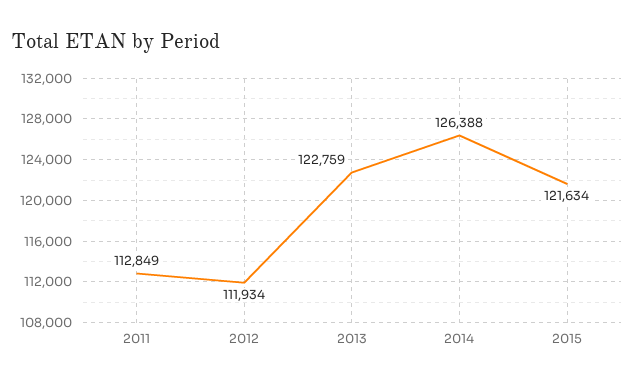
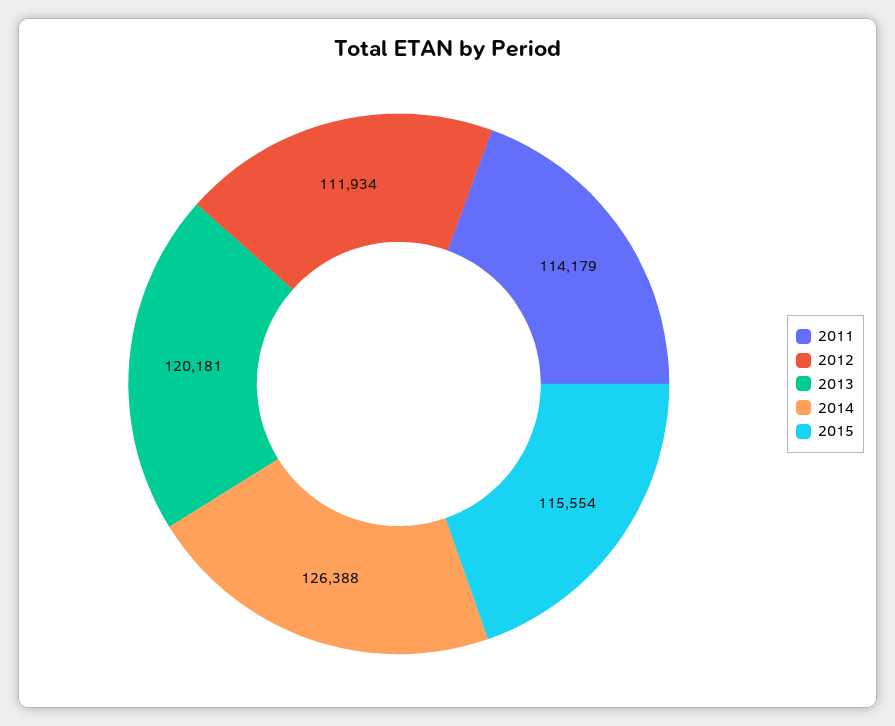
  {
-   "2011": 112849,
+   "2011": 114179,
    "2012": 111934,
-   "2013": 122759,
+   "2013": 120181,
    "2014": 126388,
-   "2015": 121634
+   "2015": 115554
  }

